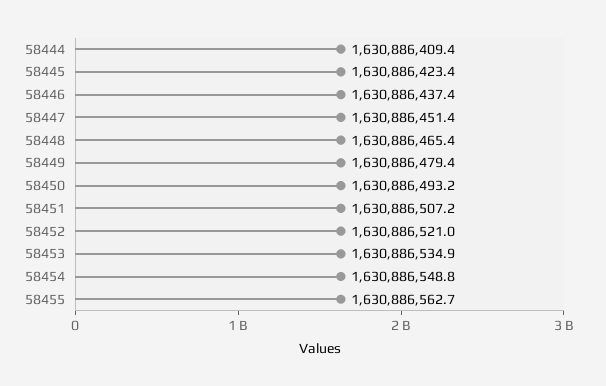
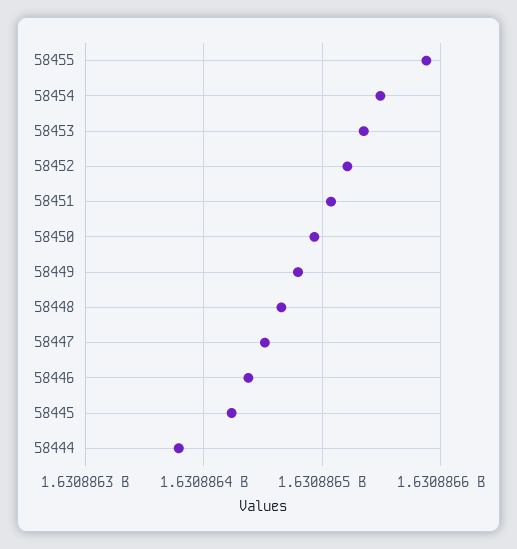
  {
-   "58444": 1630886409.4,
+   "58444": 1630886380,
    "58445": 1630886423.4,
    "58446": 1630886437.4,
    "58447": 1630886451.4,
    "58448": 1630886465.4,
    "58449": 1630886479.4,
    "58450": 1630886493.2,
    "58451": 1630886507.2,
    "58452": 1630886521,
    "58453": 1630886534.9,
    "58454": 1630886548.8,
-   "58455": 1630886562.7
+   "58455": 1630886590
  }

